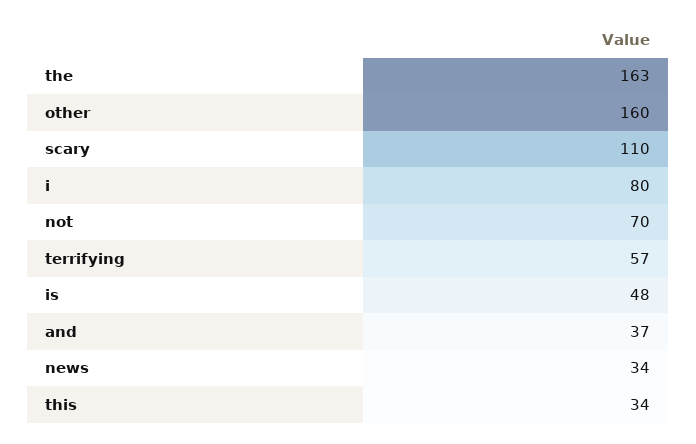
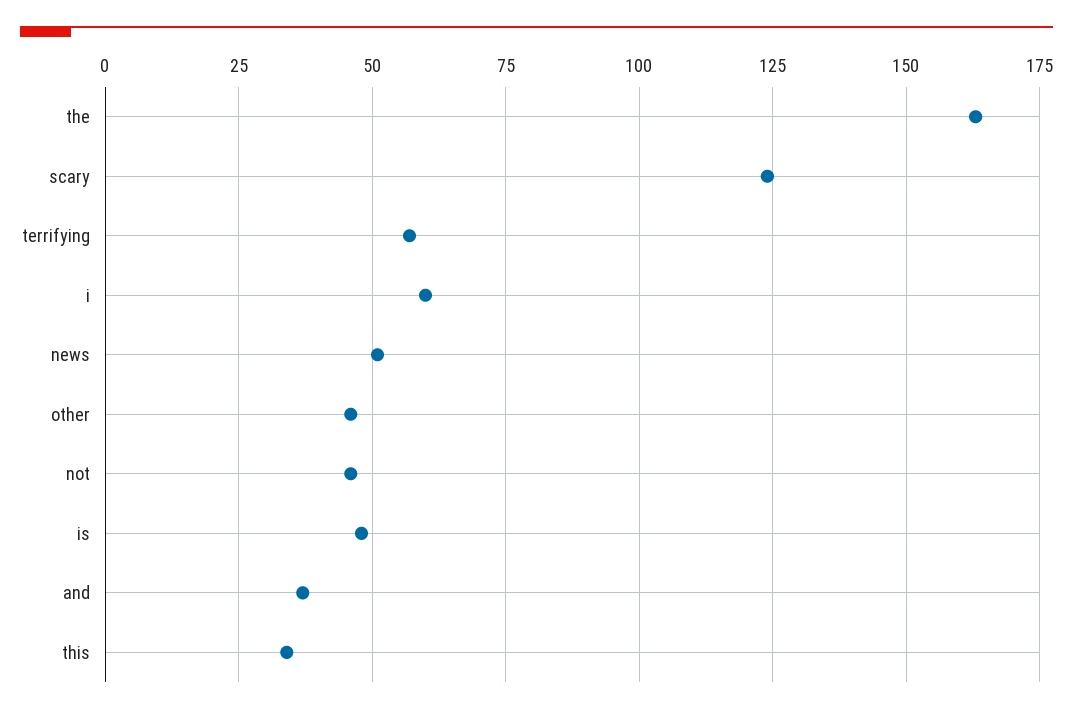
  {
    "the": 163,
-   "other": 160,
+   "other": 45,
-   "scary": 110,
+   "scary": 125,
-   "i": 80,
+   "i": 60,
-   "not": 70,
+   "not": 45,
    "terrifying": 57,
    "is": 48,
    "and": 37,
-   "news": 34,
+   "news": 50,
    "this": 34
  }

